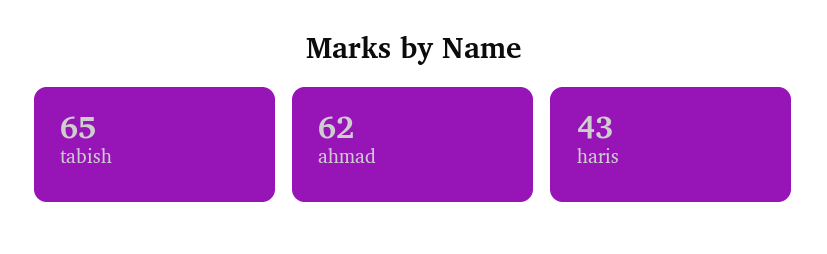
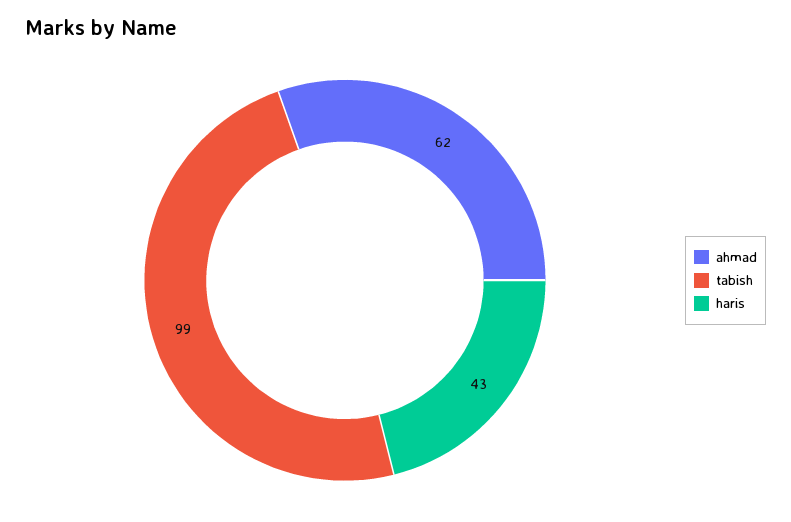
  {
-   "tabish": 65,
+   "tabish": 99,
    "ahmad": 62,
    "haris": 43
  }

